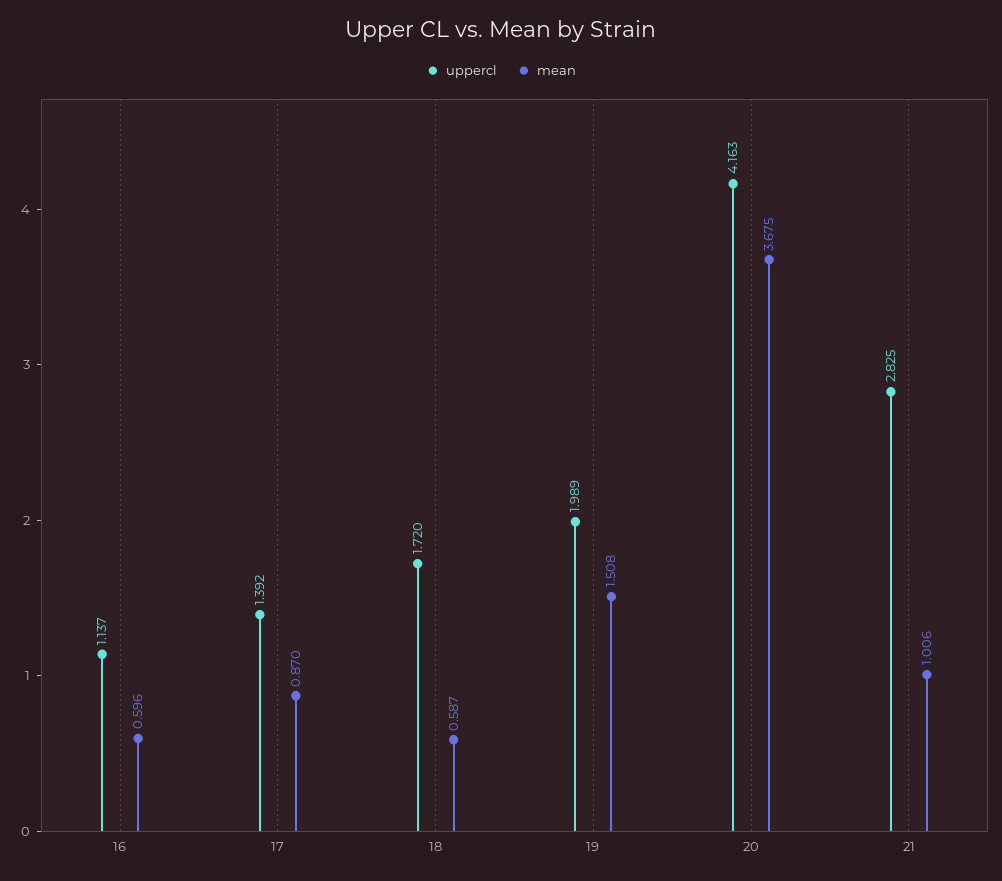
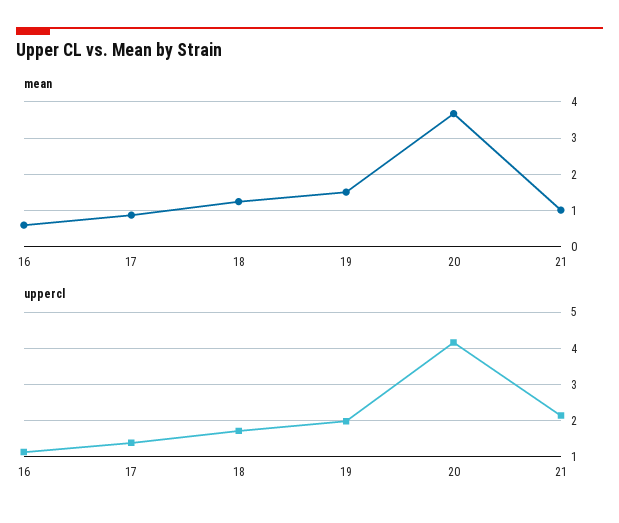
  {
    "uppercl": {
      "16": 1.137,
      "17": 1.392,
      "18": 1.72,
      "19": 1.989,
      "20": 4.163,
-     "21": 2.825
+     "21": 2.2
    },
    "mean": {
      "16": 0.596,
      "17": 0.87,
-     "18": 0.587,
+     "18": 1.2,
      "19": 1.508,
      "20": 3.675,
      "21": 1.006
    }
  }

